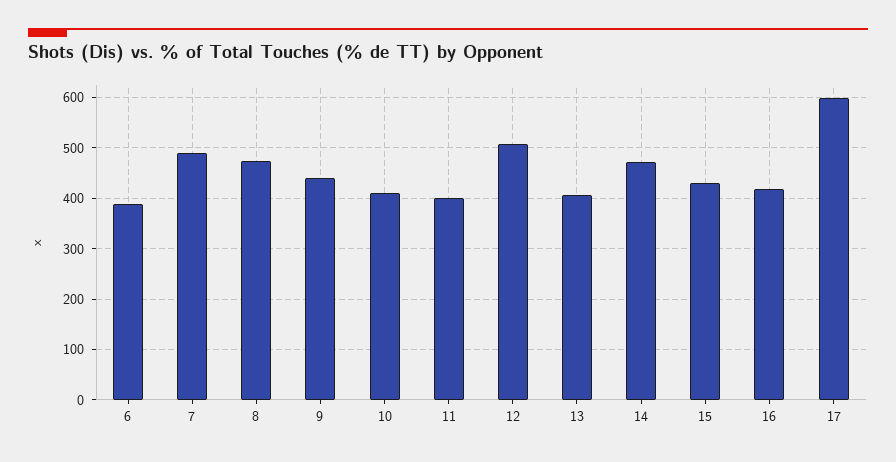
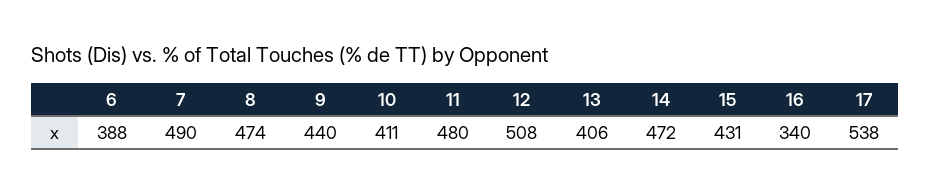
  {
    "6": 388,
    "7": 490,
    "8": 474,
    "9": 440,
    "10": 411,
-   "11": 400,
+   "11": 480,
    "12": 508,
    "13": 406,
    "14": 472,
    "15": 431,
-   "16": 420,
+   "16": 340,
-   "17": 600
+   "17": 538
  }

